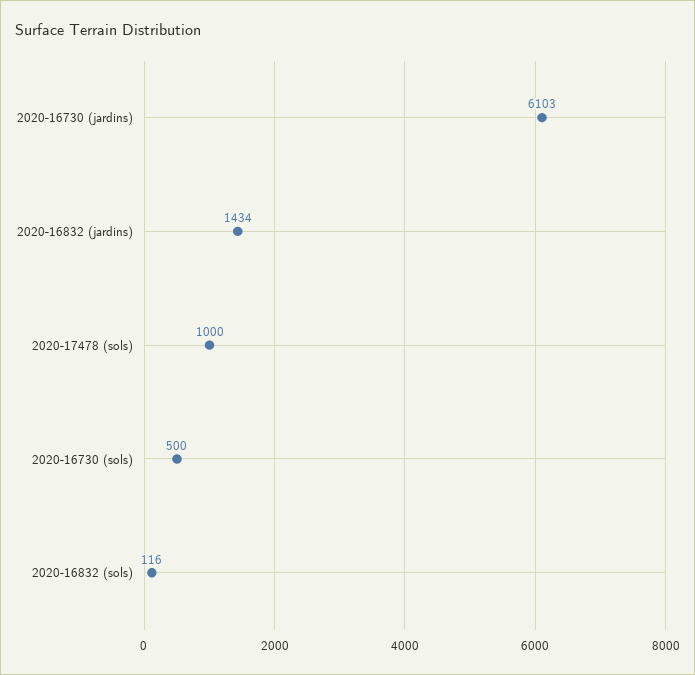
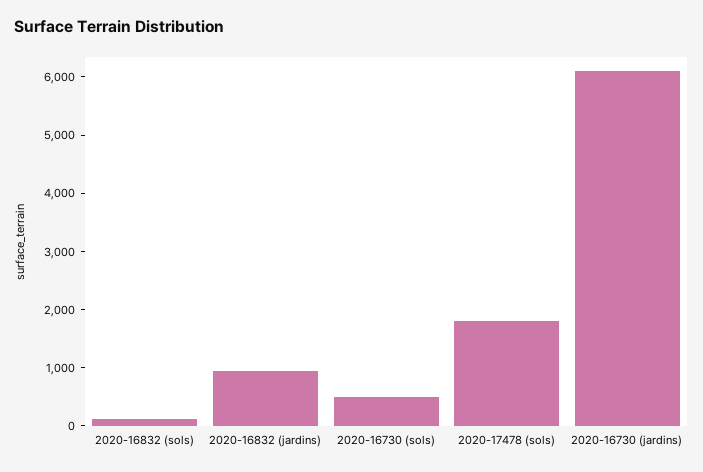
  {
    "2020-16730 (jardins)": 6103,
-   "2020-16832 (jardins)": 1434,
+   "2020-16832 (jardins)": 1000,
-   "2020-17478 (sols)": 1000,
+   "2020-17478 (sols)": 1800,
    "2020-16730 (sols)": 500,
    "2020-16832 (sols)": 116
  }

